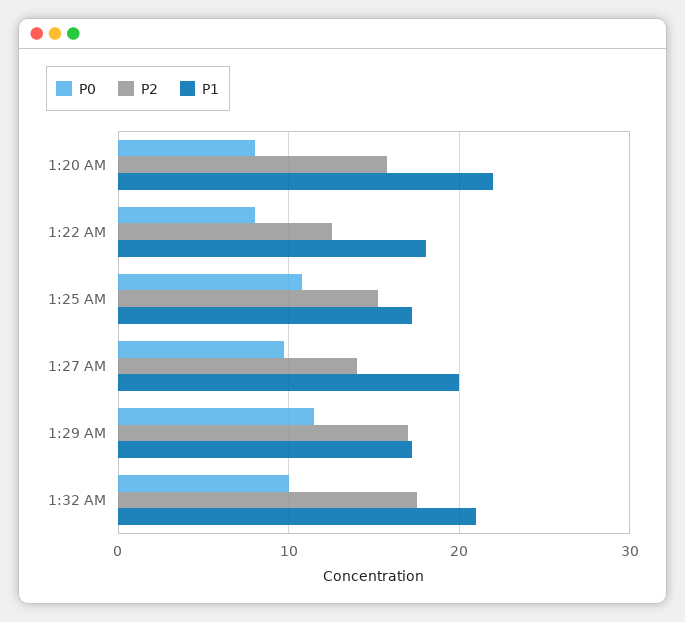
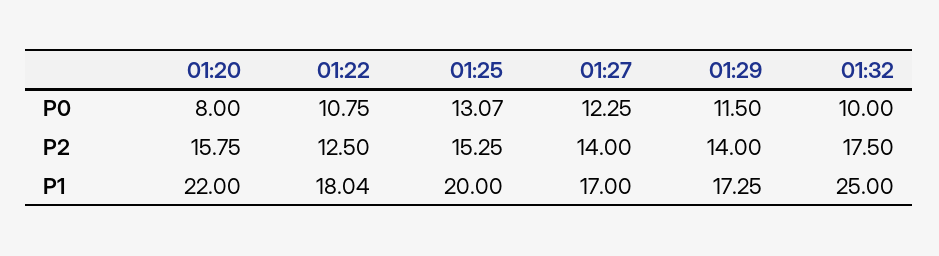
  {
    "P0": {
      "1:20 AM": 8,
-     "1:22 AM": 8,
+     "1:22 AM": 10.75,
-     "1:25 AM": 11,
+     "1:25 AM": 13.07,
-     "1:27 AM": 10,
+     "1:27 AM": 12.25,
      "1:29 AM": 11.5,
      "1:32 AM": 10
    },
    "P2": {
      "1:20 AM": 15.75,
      "1:22 AM": 12.5,
      "1:25 AM": 15.25,
      "1:27 AM": 14,
-     "1:29 AM": 17,
+     "1:29 AM": 14,
      "1:32 AM": 17.5
    },
    "P1": {
      "1:20 AM": 22,
      "1:22 AM": 18.04,
-     "1:25 AM": 17,
+     "1:25 AM": 20,
-     "1:27 AM": 20,
+     "1:27 AM": 17,
      "1:29 AM": 17.25,
-     "1:32 AM": 21
+     "1:32 AM": 25
    }
  }

